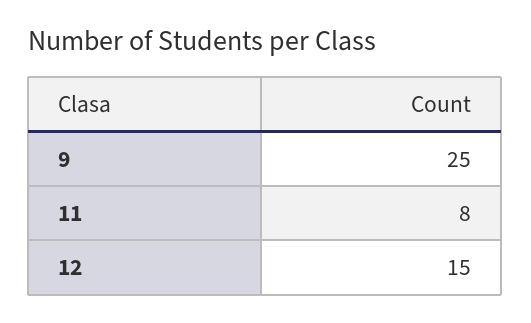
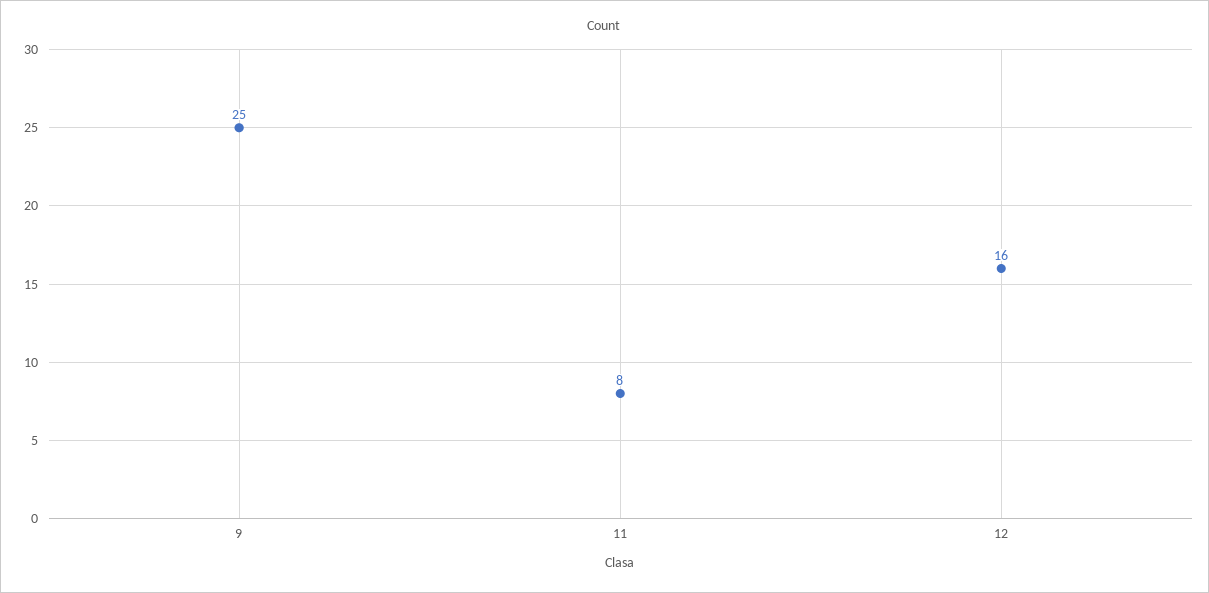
  {
    "9": 25,
    "11": 8,
-   "12": 15
+   "12": 16
  }

